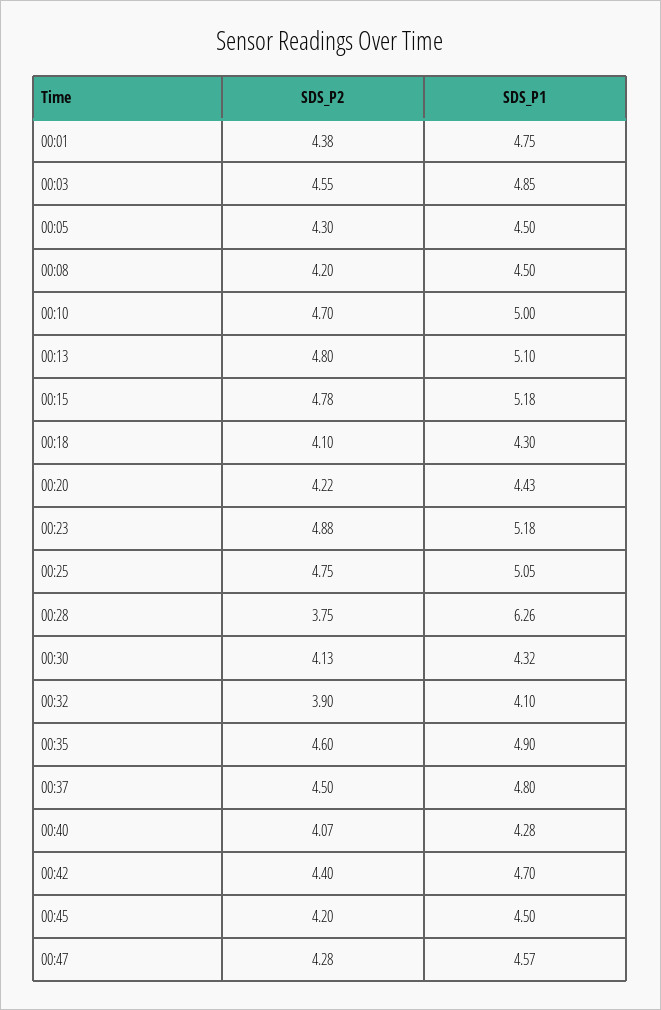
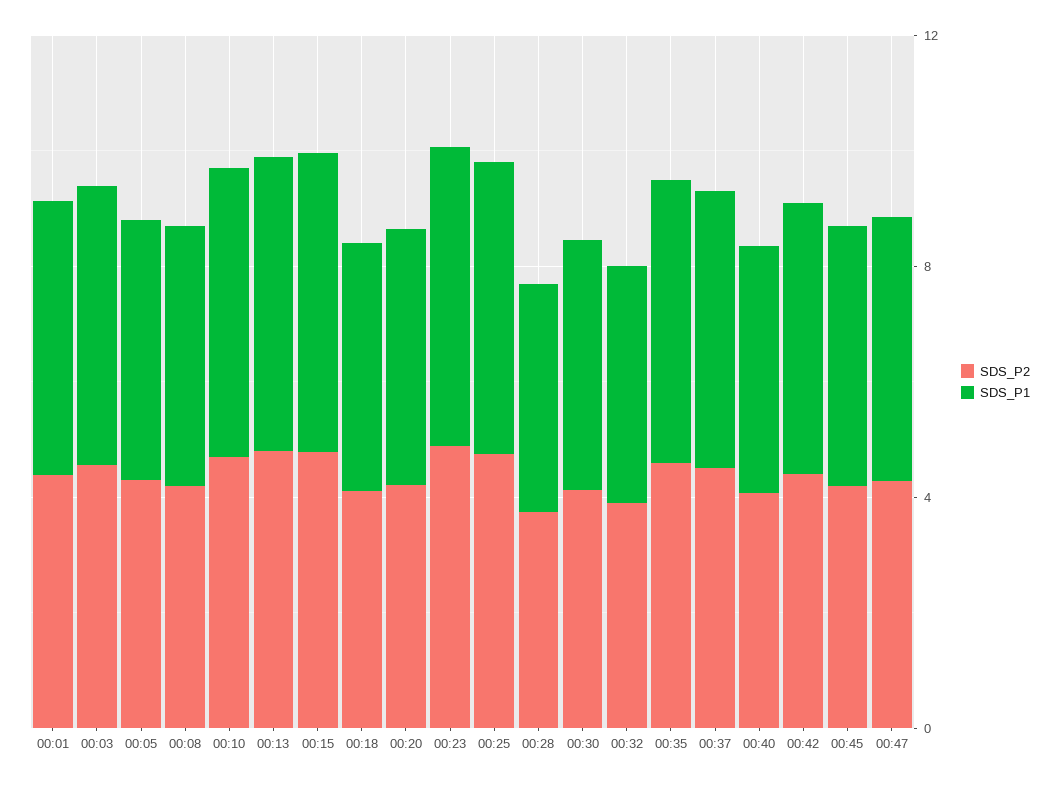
  {
    "SDS_P2": {
      "00:01": 4.38,
      "00:03": 4.55,
      "00:05": 4.3,
      "00:08": 4.2,
      "00:10": 4.7,
      "00:13": 4.8,
      "00:15": 4.78,
      "00:18": 4.1,
      "00:20": 4.22,
      "00:23": 4.88,
      "00:25": 4.75,
      "00:28": 3.75,
      "00:30": 4.13,
      "00:32": 3.9,
      "00:35": 4.6,
      "00:37": 4.5,
      "00:40": 4.07,
      "00:42": 4.4,
      "00:45": 4.2,
      "00:47": 4.28
    },
    "SDS_P1": {
      "00:01": 4.75,
      "00:03": 4.85,
      "00:05": 4.5,
      "00:08": 4.5,
      "00:10": 5,
      "00:13": 5.1,
      "00:15": 5.18,
      "00:18": 4.3,
      "00:20": 4.43,
      "00:23": 5.18,
      "00:25": 5.05,
-     "00:28": 6.26,
+     "00:28": 4,
      "00:30": 4.32,
      "00:32": 4.1,
      "00:35": 4.9,
      "00:37": 4.8,
      "00:40": 4.28,
      "00:42": 4.7,
      "00:45": 4.5,
      "00:47": 4.57
    }
  }

